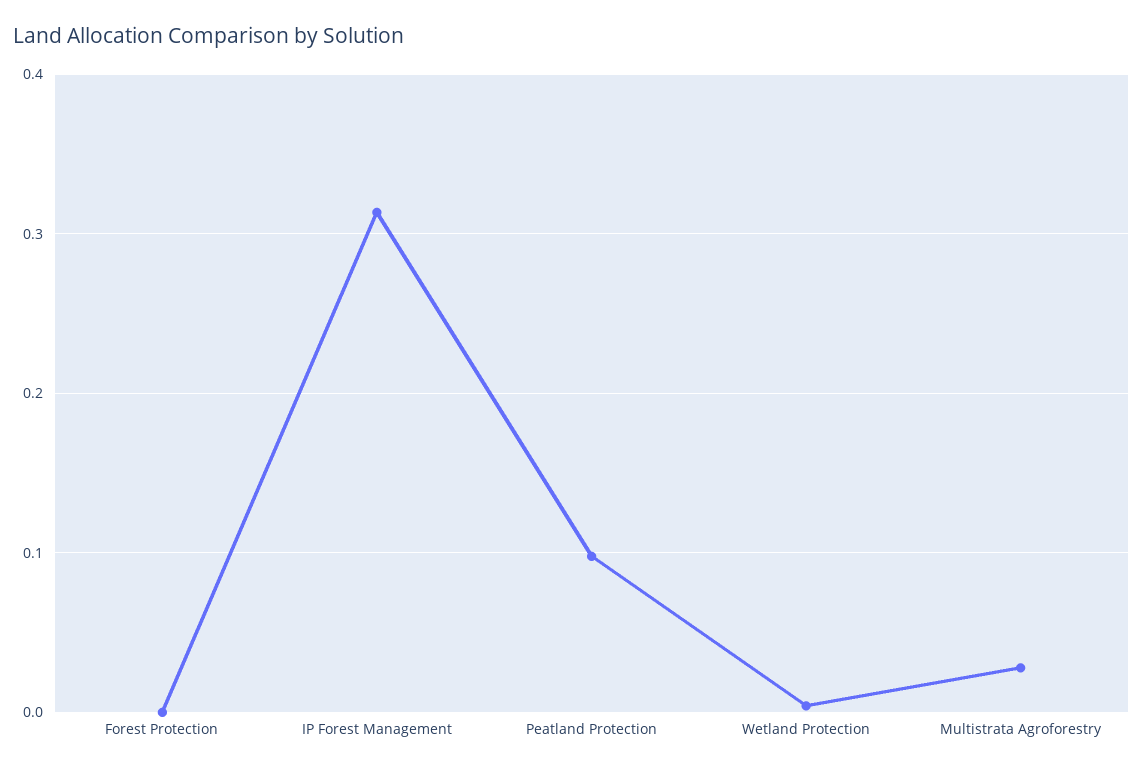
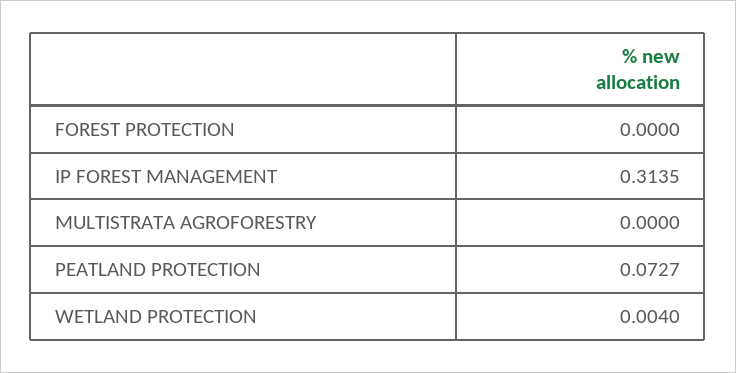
  {
    "Forest Protection": 0,
    "IP Forest Management": 0.3135,
-   "Peatland Protection": 0.1,
+   "Peatland Protection": 0.0727,
    "Wetland Protection": 0.004,
-   "Multistrata Agroforestry": 0.03
+   "Multistrata Agroforestry": 0
  }

